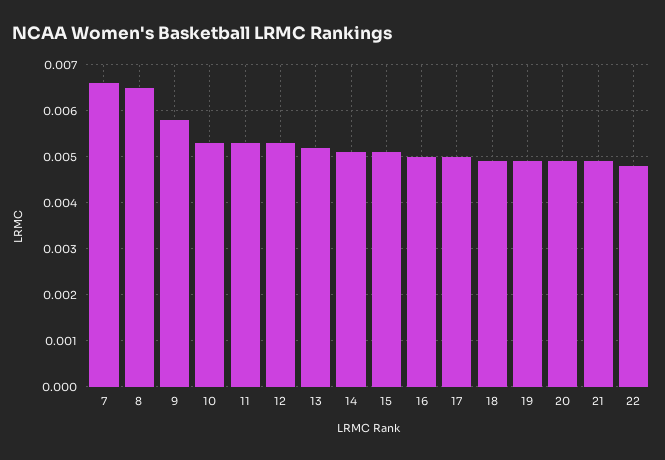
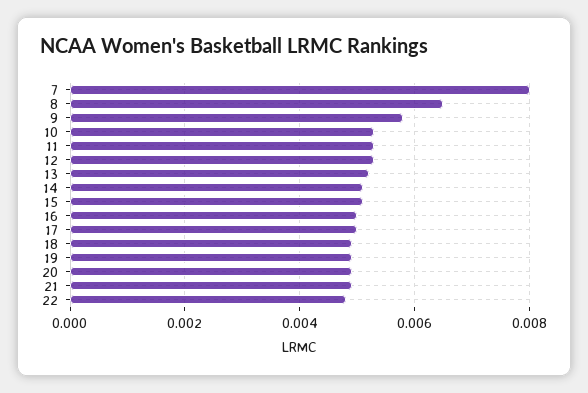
  {
-   "7": 0.0065,
+   "7": 0.008,
    "8": 0.0065,
    "9": 0.006,
    "10": 0.0055,
    "11": 0.0055,
    "12": 0.0055,
    "13": 0.005,
    "14": 0.005,
    "15": 0.005,
    "16": 0.005,
    "17": 0.005,
    "18": 0.005,
    "19": 0.005,
    "20": 0.005,
    "21": 0.005,
    "22": 0.005
  }

